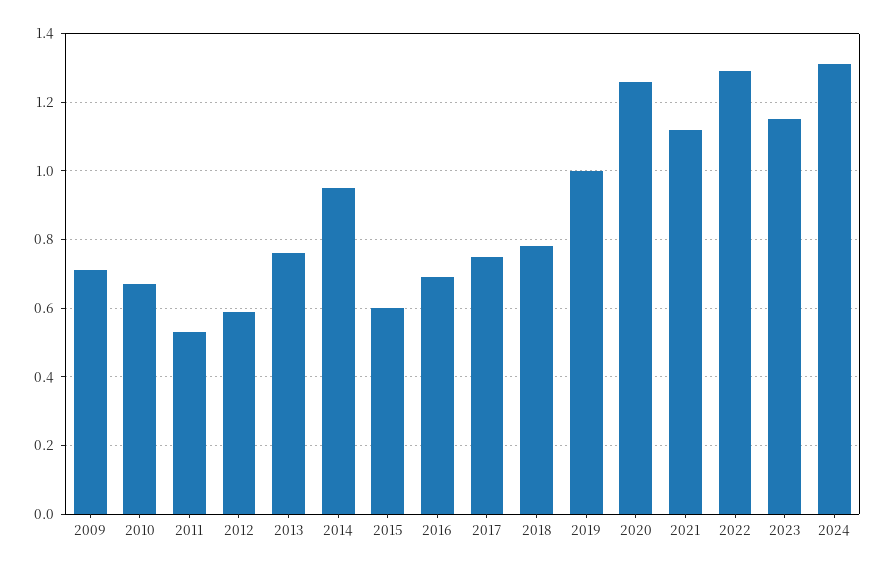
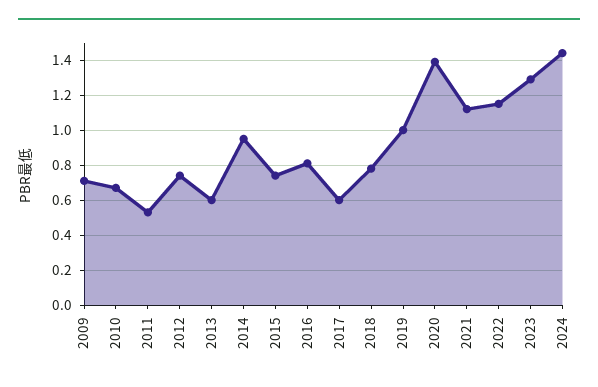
  {
    "2009": 0.7,
    "2010": 0.65,
    "2011": 0.55,
-   "2012": 0.6,
+   "2012": 0.75,
-   "2013": 0.75,
+   "2013": 0.6,
    "2014": 0.95,
-   "2015": 0.6,
+   "2015": 0.75,
-   "2016": 0.7,
+   "2016": 0.8,
-   "2017": 0.75,
+   "2017": 0.6,
    "2018": 0.8,
    "2019": 1,
-   "2020": 1.25,
+   "2020": 1.4,
    "2021": 1.1,
-   "2022": 1.3,
+   "2022": 1.15,
-   "2023": 1.15,
+   "2023": 1.3,
-   "2024": 1.3
+   "2024": 1.45
  }

